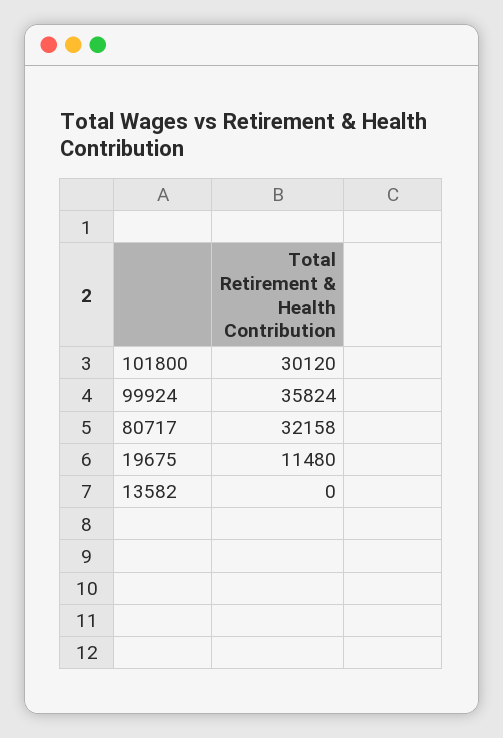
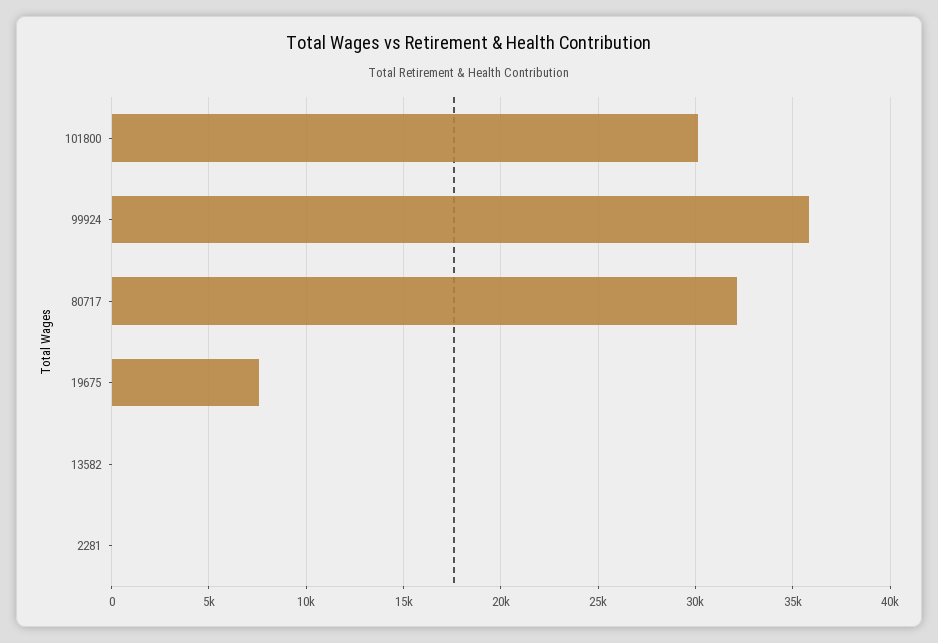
  {
    "101800": 30120,
    "99924": 35824,
    "80717": 32158,
-   "19675": 11480,
+   "19675": 7500,
-   "13582": 0
+   "13582": 0,
+   "2281": 0
  }

